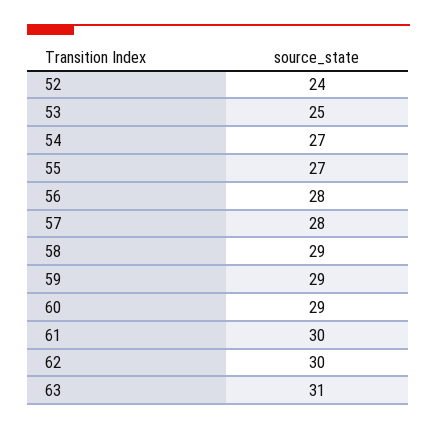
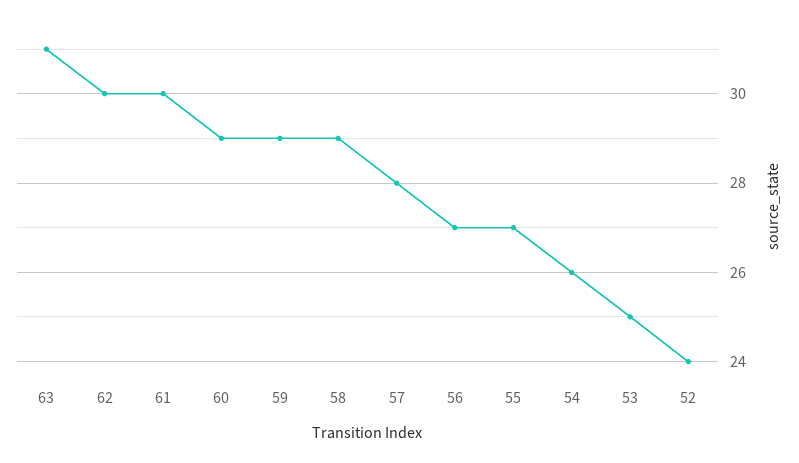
  {
    "52": 24,
    "53": 25,
-   "54": 27,
+   "54": 26,
    "55": 27,
-   "56": 28,
+   "56": 27,
    "57": 28,
    "58": 29,
    "59": 29,
    "60": 29,
    "61": 30,
    "62": 30,
    "63": 31
  }

